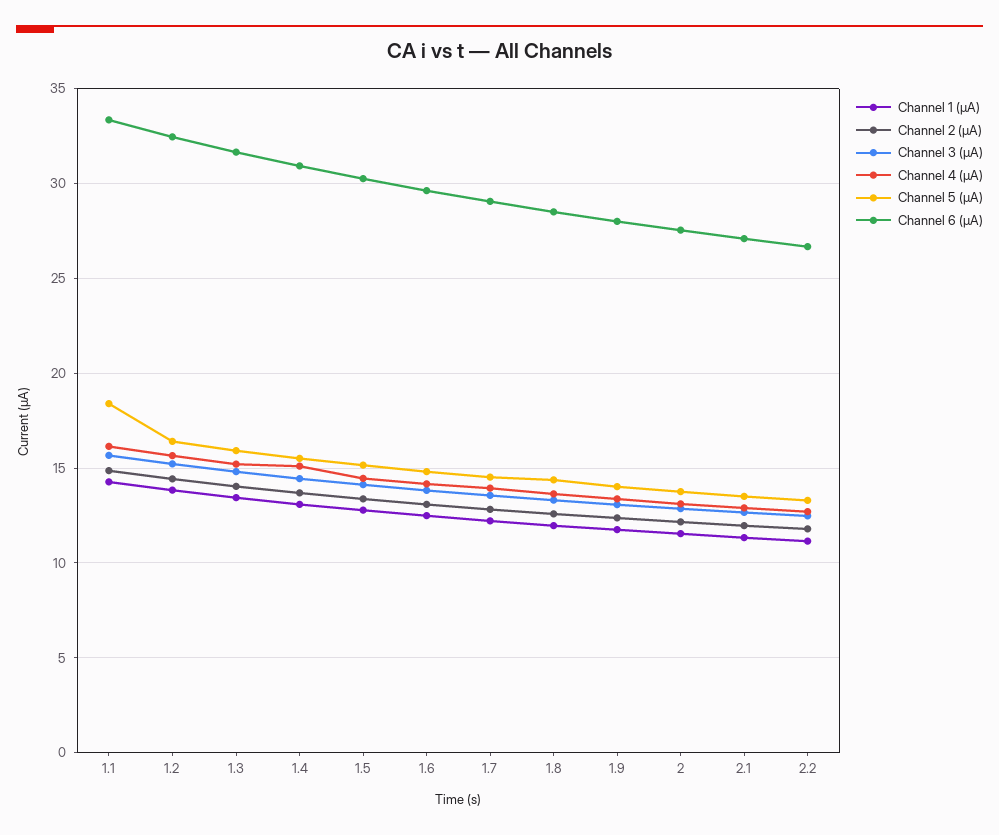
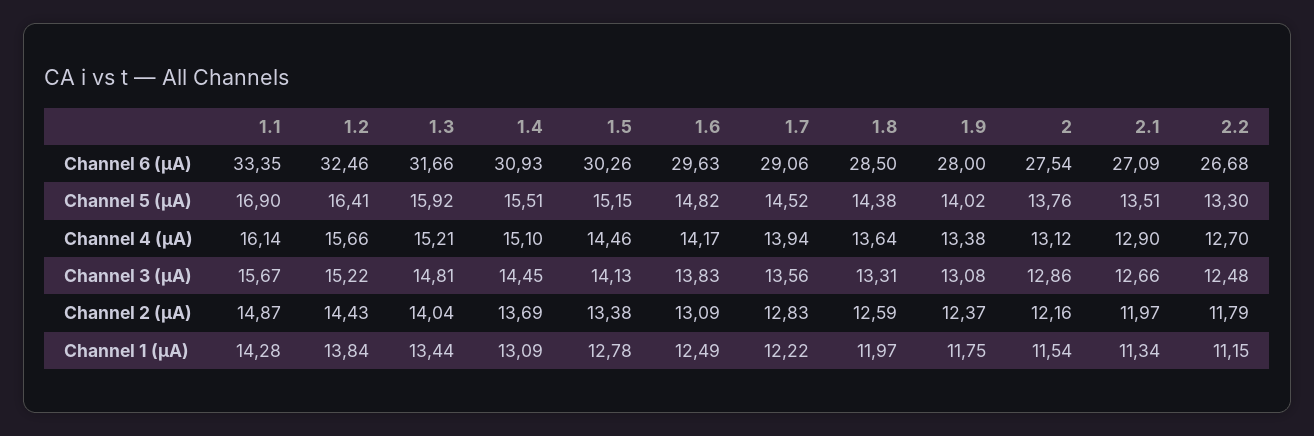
  {
    "Channel 1 (µA)": {
      "1.1": 14.28,
      "1.2": 13.84,
      "1.3": 13.44,
      "1.4": 13.09,
      "1.5": 12.78,
      "1.6": 12.49,
      "1.7": 12.22,
      "1.8": 11.97,
      "1.9": 11.75,
      "2": 11.54,
      "2.1": 11.34,
      "2.2": 11.15
    },
    "Channel 2 (µA)": {
      "1.1": 14.87,
      "1.2": 14.43,
      "1.3": 14.04,
      "1.4": 13.69,
      "1.5": 13.38,
      "1.6": 13.09,
      "1.7": 12.83,
      "1.8": 12.59,
      "1.9": 12.37,
      "2": 12.16,
      "2.1": 11.97,
      "2.2": 11.79
    },
    "Channel 3 (µA)": {
      "1.1": 15.67,
      "1.2": 15.22,
      "1.3": 14.81,
      "1.4": 14.45,
      "1.5": 14.13,
      "1.6": 13.83,
      "1.7": 13.56,
      "1.8": 13.31,
      "1.9": 13.08,
      "2": 12.86,
      "2.1": 12.66,
      "2.2": 12.48
    },
    "Channel 4 (µA)": {
      "1.1": 16.14,
      "1.2": 15.66,
      "1.3": 15.21,
      "1.4": 15.1,
      "1.5": 14.46,
      "1.6": 14.17,
      "1.7": 13.94,
      "1.8": 13.64,
      "1.9": 13.38,
      "2": 13.12,
      "2.1": 12.9,
      "2.2": 12.7
    },
    "Channel 5 (µA)": {
-     "1.1": 18.5,
+     "1.1": 16.9,
      "1.2": 16.41,
      "1.3": 15.92,
      "1.4": 15.51,
      "1.5": 15.15,
      "1.6": 14.82,
      "1.7": 14.52,
      "1.8": 14.38,
      "1.9": 14.02,
      "2": 13.76,
      "2.1": 13.51,
      "2.2": 13.3
    },
    "Channel 6 (µA)": {
      "1.1": 33.35,
      "1.2": 32.46,
      "1.3": 31.66,
      "1.4": 30.93,
      "1.5": 30.26,
      "1.6": 29.63,
      "1.7": 29.06,
      "1.8": 28.5,
      "1.9": 28,
      "2": 27.54,
      "2.1": 27.09,
      "2.2": 26.68
    }
  }

